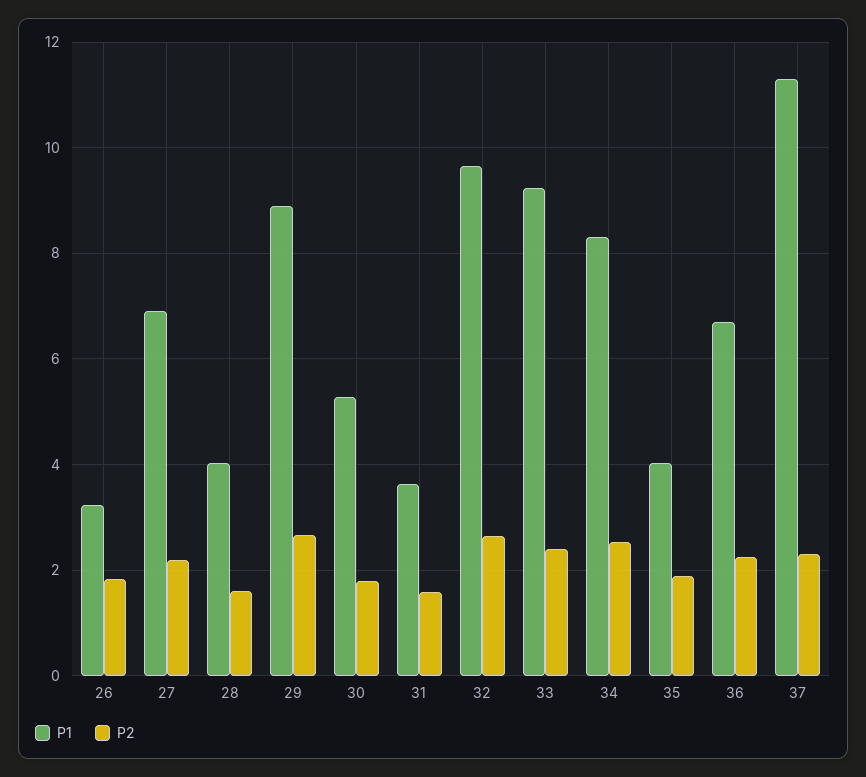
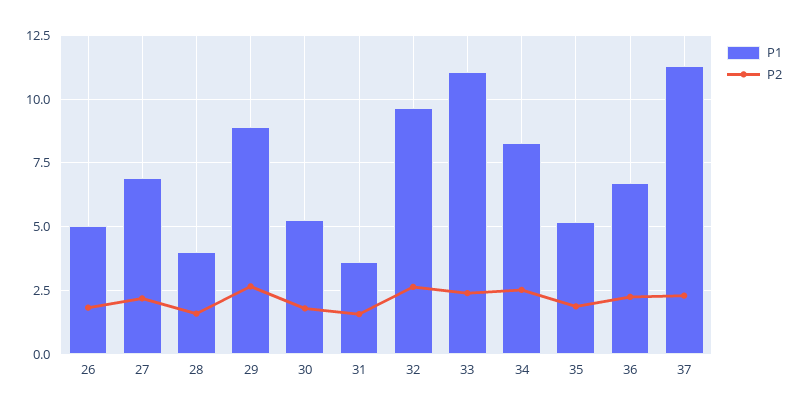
  {
    "P1": {
-     "26": 3.2,
+     "26": 5,
      "27": 7,
      "28": 4,
      "29": 9,
      "30": 5.2,
      "31": 3.6,
      "32": 9.6,
-     "33": 9.2,
+     "33": 11,
      "34": 8.4,
-     "35": 4,
+     "35": 5.25,
      "36": 6.8,
      "37": 11.4
    },
    "P2": {
      "26": 1.8,
      "27": 2.2,
      "28": 1.6,
      "29": 2.6,
      "30": 1.8,
      "31": 1.6,
      "32": 2.6,
      "33": 2.4,
      "34": 2.6,
      "35": 1.8,
      "36": 2.2,
      "37": 2.4
    }
  }

